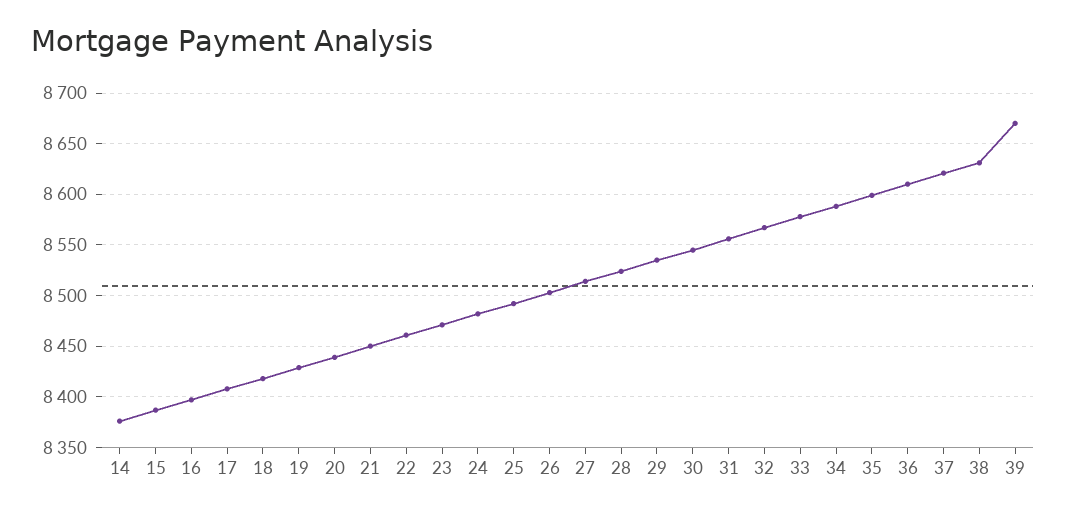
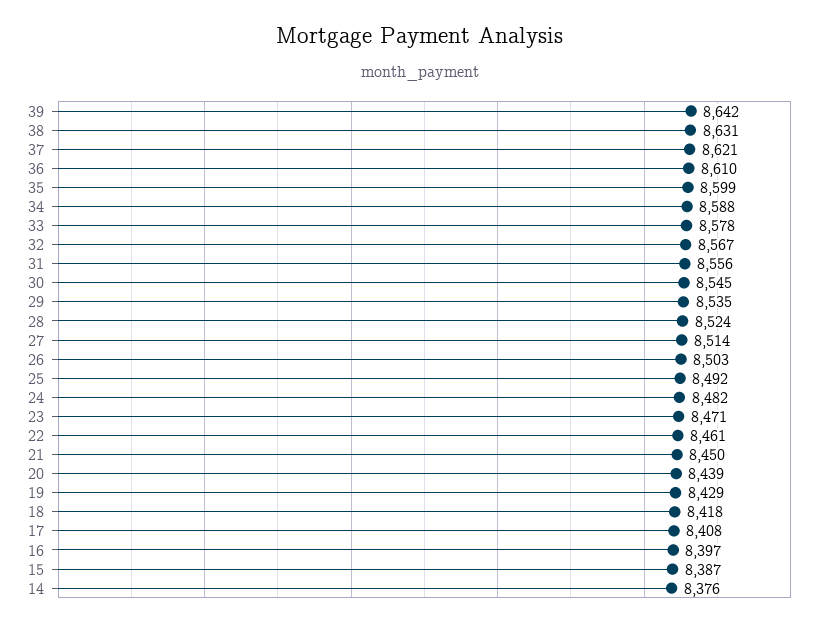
  {
    "14": 8376,
    "15": 8387,
    "16": 8397,
    "17": 8408,
    "18": 8418,
    "19": 8429,
    "20": 8439,
    "21": 8450,
    "22": 8461,
    "23": 8471,
    "24": 8482,
    "25": 8492,
    "26": 8503,
    "27": 8514,
    "28": 8524,
    "29": 8535,
    "30": 8545,
    "31": 8556,
    "32": 8567,
    "33": 8578,
    "34": 8588,
    "35": 8599,
    "36": 8610,
    "37": 8621,
    "38": 8631,
-   "39": 8670
+   "39": 8642
  }

